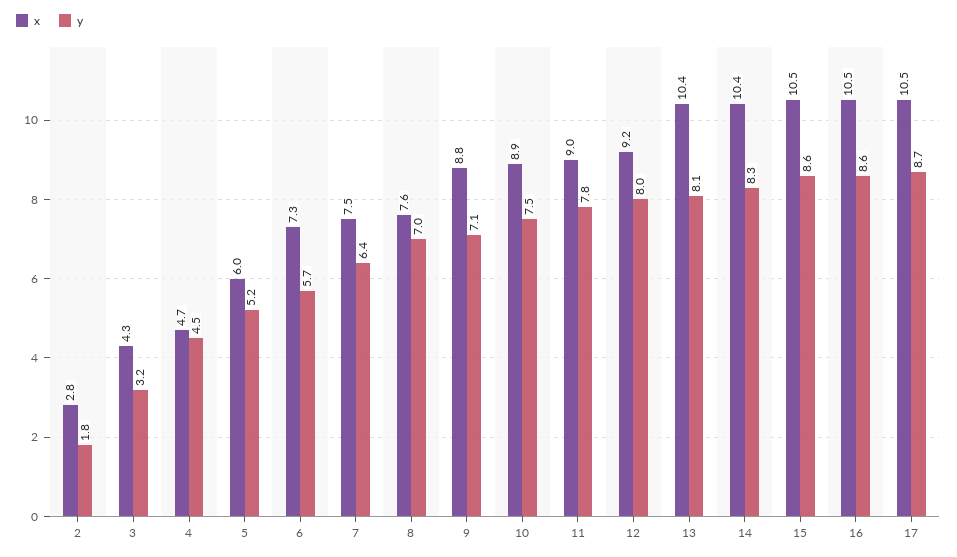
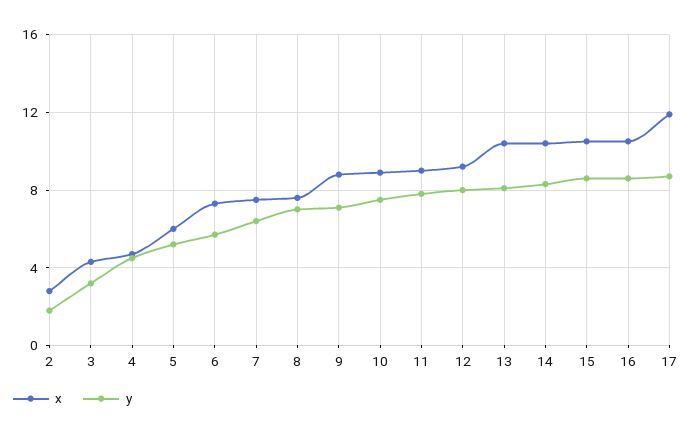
  {
    "x": {
      "2": 2.8,
      "3": 4.3,
      "4": 4.7,
      "5": 6,
      "6": 7.3,
      "7": 7.5,
      "8": 7.6,
      "9": 8.8,
      "10": 8.9,
      "11": 9,
      "12": 9.2,
      "13": 10.4,
      "14": 10.4,
      "15": 10.5,
      "16": 10.5,
-     "17": 10.5
+     "17": 12
    },
    "y": {
      "2": 1.8,
      "3": 3.2,
      "4": 4.5,
      "5": 5.2,
      "6": 5.7,
      "7": 6.4,
      "8": 7,
      "9": 7.1,
      "10": 7.5,
      "11": 7.8,
      "12": 8,
      "13": 8.1,
      "14": 8.3,
      "15": 8.6,
      "16": 8.6,
      "17": 8.7
    }
  }

